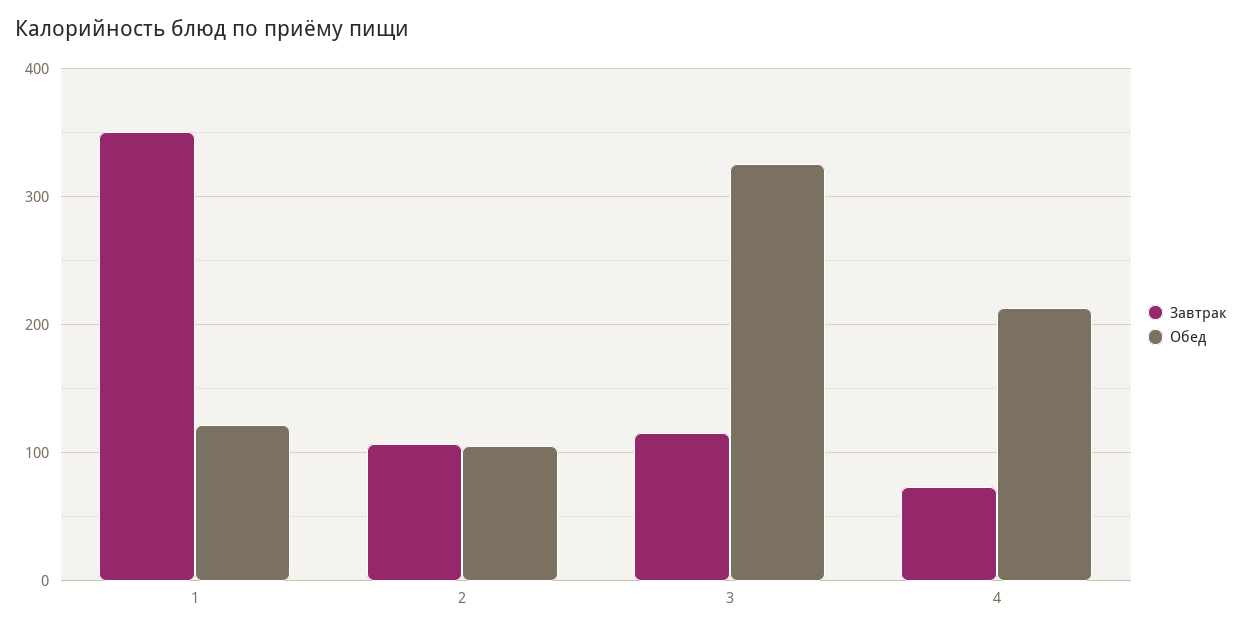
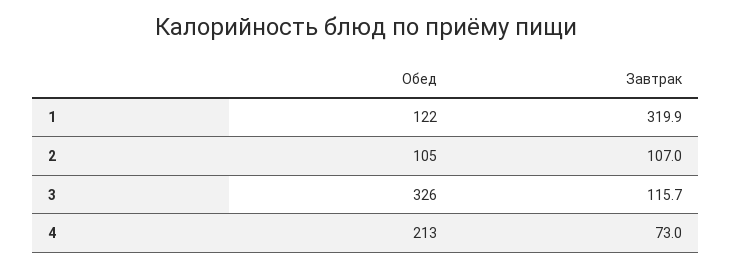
  {
    "Завтрак": {
-     "1": 350,
+     "1": 319.9,
      "2": 107,
      "3": 115.7,
      "4": 73
    },
    "Обед": {
      "1": 122,
      "2": 105,
      "3": 326,
      "4": 213
    }
  }

